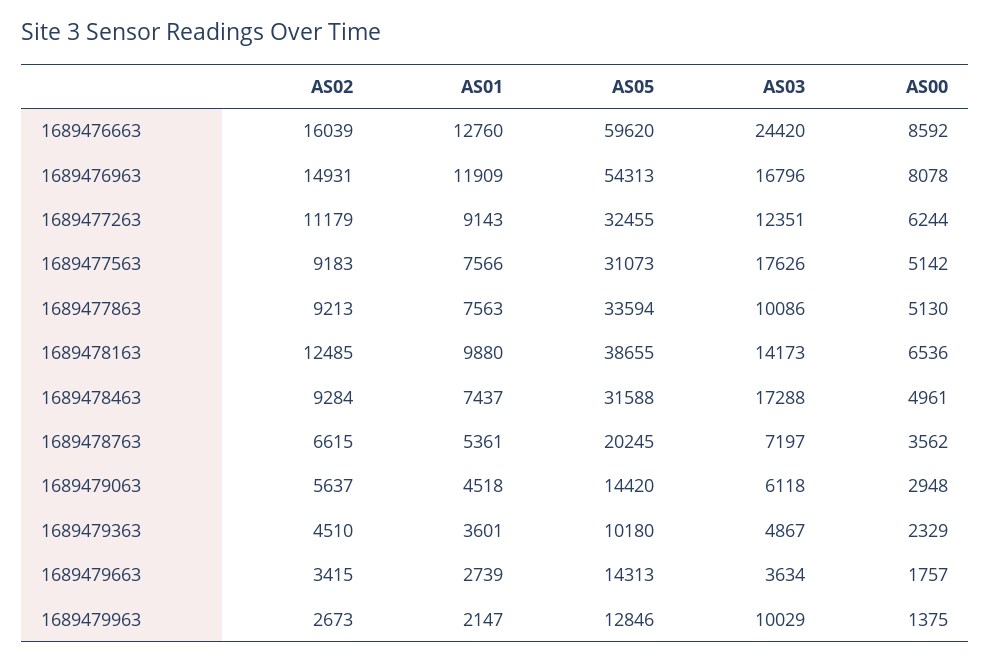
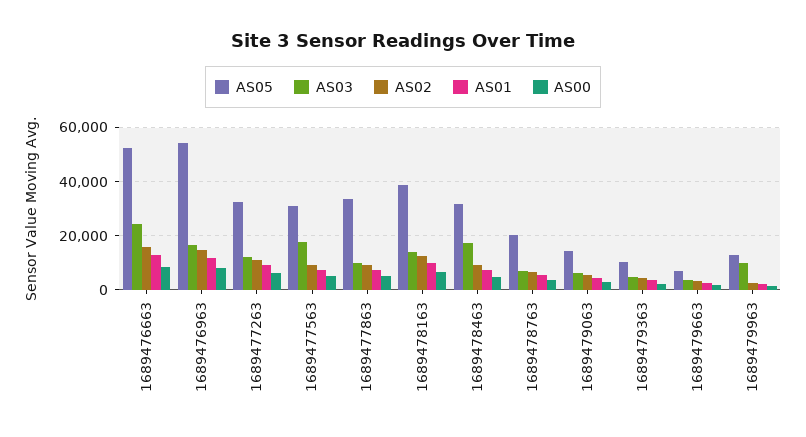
  {
    "AS02": {
      "1689476663": 16039,
      "1689476963": 14931,
      "1689477263": 11179,
      "1689477563": 9183,
      "1689477863": 9213,
      "1689478163": 12485,
      "1689478463": 9284,
      "1689478763": 6615,
      "1689479063": 5637,
      "1689479363": 4510,
      "1689479663": 3415,
      "1689479963": 2673
    },
    "AS01": {
      "1689476663": 12760,
      "1689476963": 11909,
      "1689477263": 9143,
      "1689477563": 7566,
      "1689477863": 7563,
      "1689478163": 9880,
      "1689478463": 7437,
      "1689478763": 5361,
      "1689479063": 4518,
      "1689479363": 3601,
      "1689479663": 2739,
      "1689479963": 2147
    },
    "AS05": {
-     "1689476663": 59620,
+     "1689476663": 52500,
      "1689476963": 54313,
      "1689477263": 32455,
      "1689477563": 31073,
      "1689477863": 33594,
      "1689478163": 38655,
      "1689478463": 31588,
      "1689478763": 20245,
      "1689479063": 14420,
      "1689479363": 10180,
-     "1689479663": 14313,
+     "1689479663": 7500,
      "1689479963": 12846
    },
    "AS03": {
      "1689476663": 24420,
      "1689476963": 16796,
      "1689477263": 12351,
      "1689477563": 17626,
      "1689477863": 10086,
      "1689478163": 14173,
      "1689478463": 17288,
      "1689478763": 7197,
      "1689479063": 6118,
      "1689479363": 4867,
      "1689479663": 3634,
      "1689479963": 10029
    },
    "AS00": {
      "1689476663": 8592,
      "1689476963": 8078,
      "1689477263": 6244,
      "1689477563": 5142,
      "1689477863": 5130,
      "1689478163": 6536,
      "1689478463": 4961,
      "1689478763": 3562,
      "1689479063": 2948,
      "1689479363": 2329,
      "1689479663": 1757,
      "1689479963": 1375
    }
  }

